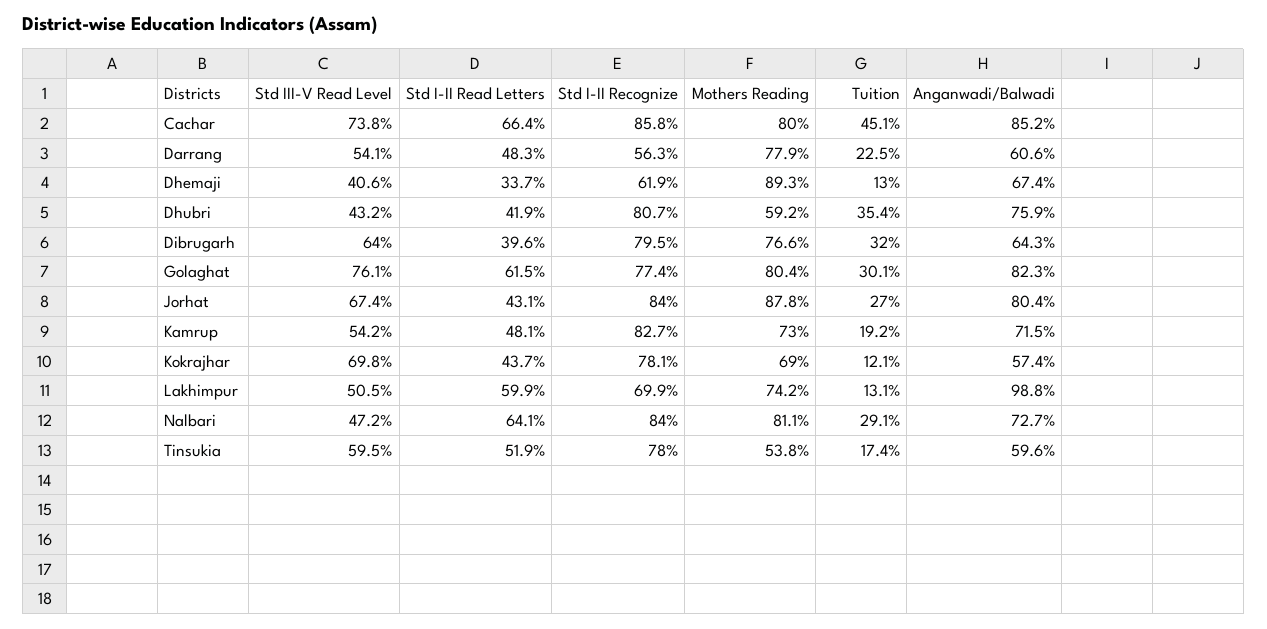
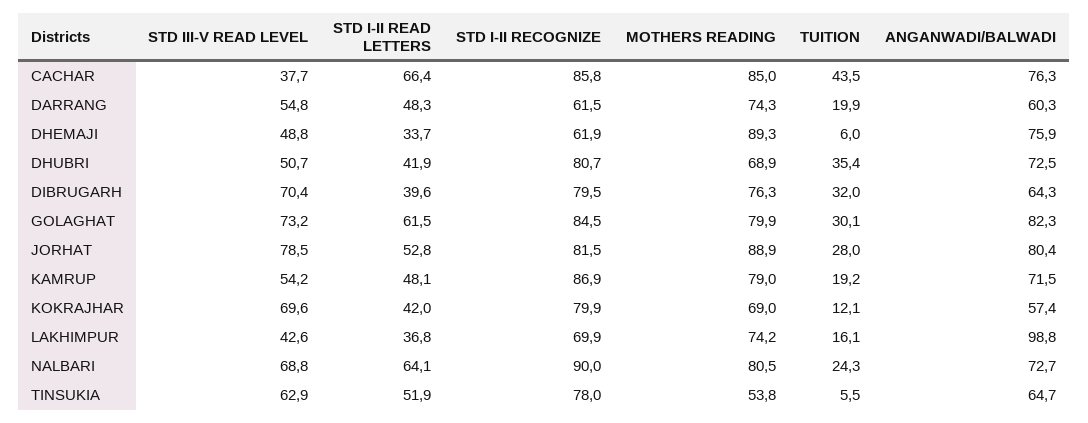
  {
    "Std III-V Read Level": {
-     "Cachar": 73.8,
+     "Cachar": 37.7,
-     "Darrang": 54.1,
+     "Darrang": 54.8,
-     "Dhemaji": 40.6,
+     "Dhemaji": 48.8,
-     "Dhubri": 43.2,
+     "Dhubri": 50.7,
-     "Dibrugarh": 64,
+     "Dibrugarh": 70.4,
-     "Golaghat": 76.1,
+     "Golaghat": 73.2,
-     "Jorhat": 67.4,
+     "Jorhat": 78.5,
      "Kamrup": 54.2,
-     "Kokrajhar": 69.8,
+     "Kokrajhar": 69.6,
-     "Lakhimpur": 50.5,
+     "Lakhimpur": 42.6,
-     "Nalbari": 47.2,
+     "Nalbari": 68.8,
-     "Tinsukia": 59.5
+     "Tinsukia": 62.9
    },
    "Std I-II Read Letters": {
      "Cachar": 66.4,
      "Darrang": 48.3,
      "Dhemaji": 33.7,
      "Dhubri": 41.9,
      "Dibrugarh": 39.6,
      "Golaghat": 61.5,
-     "Jorhat": 43.1,
+     "Jorhat": 52.8,
      "Kamrup": 48.1,
-     "Kokrajhar": 43.7,
+     "Kokrajhar": 42,
-     "Lakhimpur": 59.9,
+     "Lakhimpur": 36.8,
      "Nalbari": 64.1,
      "Tinsukia": 51.9
    },
    "Std I-II Recognize": {
      "Cachar": 85.8,
-     "Darrang": 56.3,
+     "Darrang": 61.5,
      "Dhemaji": 61.9,
      "Dhubri": 80.7,
      "Dibrugarh": 79.5,
-     "Golaghat": 77.4,
+     "Golaghat": 84.5,
-     "Jorhat": 84,
+     "Jorhat": 81.5,
-     "Kamrup": 82.7,
+     "Kamrup": 86.9,
-     "Kokrajhar": 78.1,
+     "Kokrajhar": 79.9,
      "Lakhimpur": 69.9,
-     "Nalbari": 84,
+     "Nalbari": 90,
      "Tinsukia": 78
    },
    "Mothers Reading": {
-     "Cachar": 80,
+     "Cachar": 85,
-     "Darrang": 77.9,
+     "Darrang": 74.3,
      "Dhemaji": 89.3,
-     "Dhubri": 59.2,
+     "Dhubri": 68.9,
-     "Dibrugarh": 76.6,
+     "Dibrugarh": 76.3,
-     "Golaghat": 80.4,
+     "Golaghat": 79.9,
-     "Jorhat": 87.8,
+     "Jorhat": 88.9,
-     "Kamrup": 73,
+     "Kamrup": 79,
      "Kokrajhar": 69,
      "Lakhimpur": 74.2,
-     "Nalbari": 81.1,
+     "Nalbari": 80.5,
      "Tinsukia": 53.8
    },
    "Tuition": {
-     "Cachar": 45.1,
+     "Cachar": 43.5,
-     "Darrang": 22.5,
+     "Darrang": 19.9,
-     "Dhemaji": 13,
+     "Dhemaji": 6,
      "Dhubri": 35.4,
      "Dibrugarh": 32,
      "Golaghat": 30.1,
-     "Jorhat": 27,
+     "Jorhat": 28,
      "Kamrup": 19.2,
      "Kokrajhar": 12.1,
-     "Lakhimpur": 13.1,
+     "Lakhimpur": 16.1,
-     "Nalbari": 29.1,
+     "Nalbari": 24.3,
-     "Tinsukia": 17.4
+     "Tinsukia": 5.5
    },
    "Anganwadi/Balwadi": {
-     "Cachar": 85.2,
+     "Cachar": 76.3,
-     "Darrang": 60.6,
+     "Darrang": 60.3,
-     "Dhemaji": 67.4,
+     "Dhemaji": 75.9,
-     "Dhubri": 75.9,
+     "Dhubri": 72.5,
      "Dibrugarh": 64.3,
      "Golaghat": 82.3,
      "Jorhat": 80.4,
      "Kamrup": 71.5,
      "Kokrajhar": 57.4,
      "Lakhimpur": 98.8,
      "Nalbari": 72.7,
-     "Tinsukia": 59.6
+     "Tinsukia": 64.7
    }
  }

